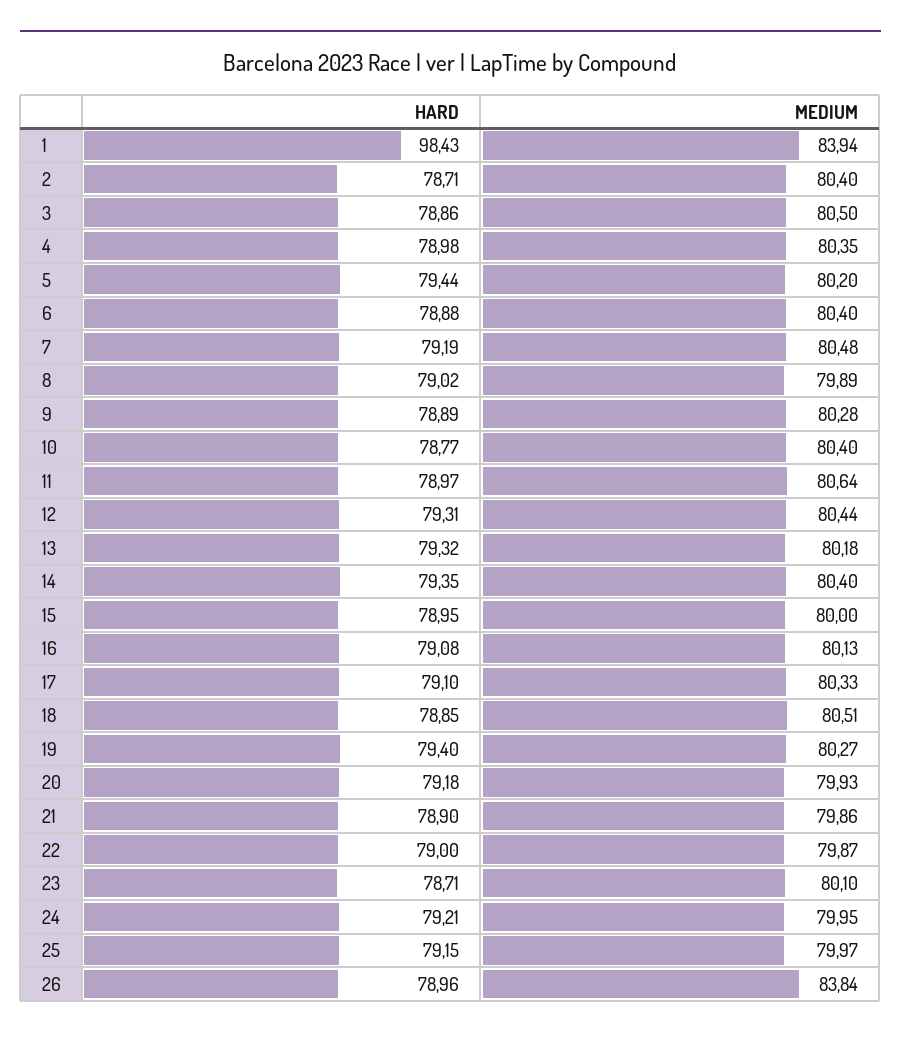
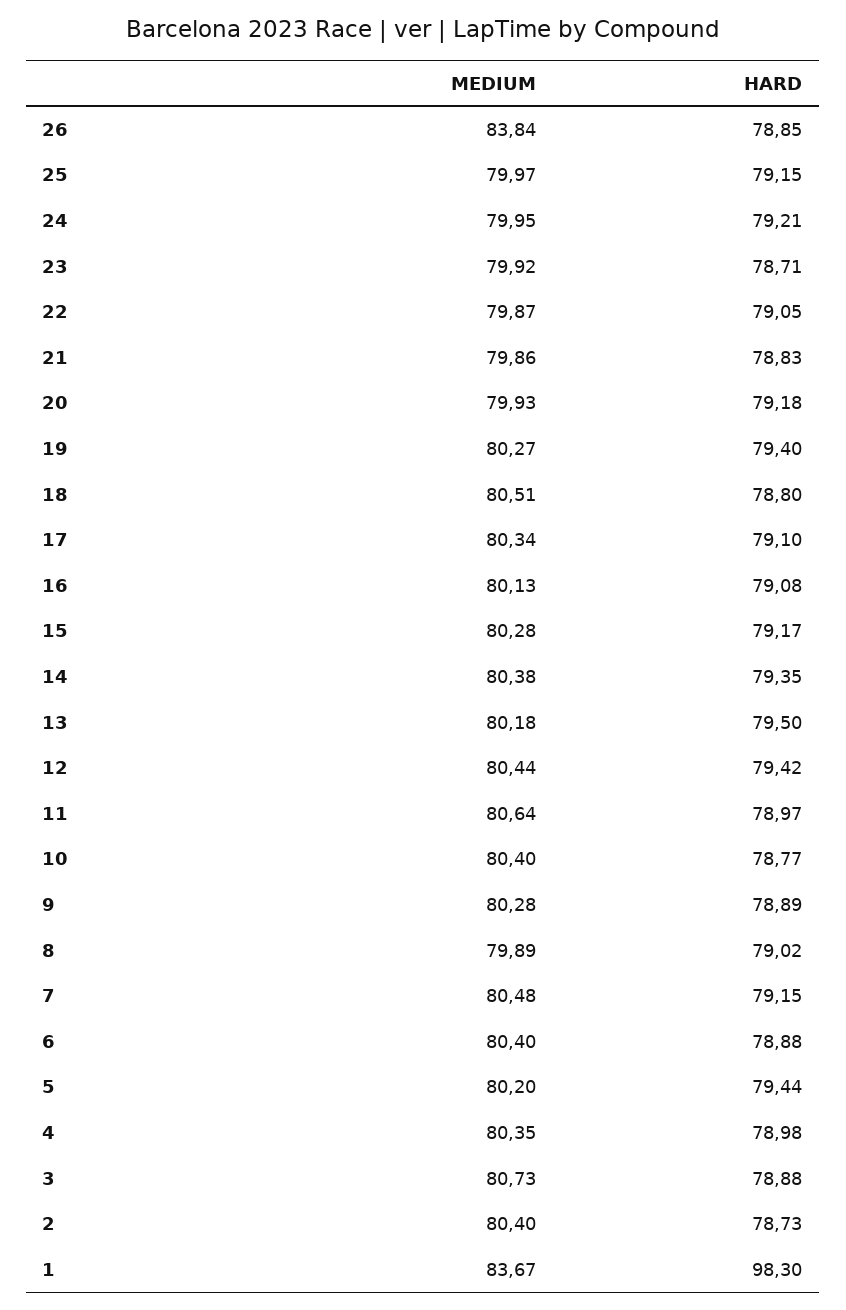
  {
    "HARD": {
-     "1": 98.43,
+     "1": 98.3,
-     "2": 78.71,
+     "2": 78.73,
-     "3": 78.86,
+     "3": 78.88,
      "4": 78.98,
      "5": 79.44,
      "6": 78.88,
-     "7": 79.19,
+     "7": 79.15,
      "8": 79.02,
      "9": 78.89,
      "10": 78.77,
      "11": 78.97,
-     "12": 79.31,
+     "12": 79.42,
-     "13": 79.32,
+     "13": 79.5,
      "14": 79.35,
-     "15": 78.95,
+     "15": 79.17,
      "16": 79.08,
      "17": 79.1,
-     "18": 78.85,
+     "18": 78.8,
      "19": 79.4,
      "20": 79.18,
-     "21": 78.9,
+     "21": 78.83,
-     "22": 79,
+     "22": 79.05,
      "23": 78.71,
      "24": 79.21,
      "25": 79.15,
-     "26": 78.96
+     "26": 78.85
    },
    "MEDIUM": {
-     "1": 83.94,
+     "1": 83.67,
      "2": 80.4,
-     "3": 80.5,
+     "3": 80.73,
      "4": 80.35,
      "5": 80.2,
      "6": 80.4,
      "7": 80.48,
      "8": 79.89,
      "9": 80.28,
      "10": 80.4,
      "11": 80.64,
      "12": 80.44,
      "13": 80.18,
-     "14": 80.4,
+     "14": 80.38,
-     "15": 80,
+     "15": 80.28,
      "16": 80.13,
-     "17": 80.33,
+     "17": 80.34,
      "18": 80.51,
      "19": 80.27,
      "20": 79.93,
      "21": 79.86,
      "22": 79.87,
-     "23": 80.1,
+     "23": 79.92,
      "24": 79.95,
      "25": 79.97,
      "26": 83.84
    }
  }

